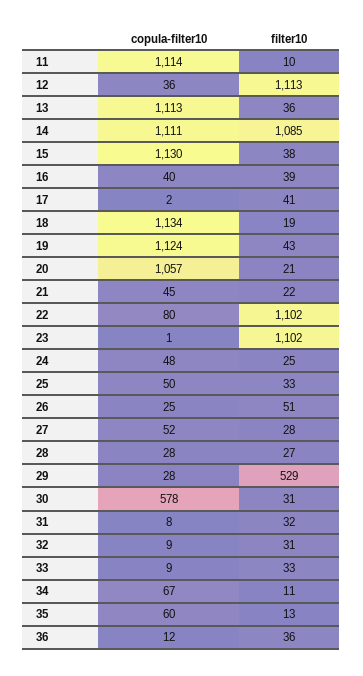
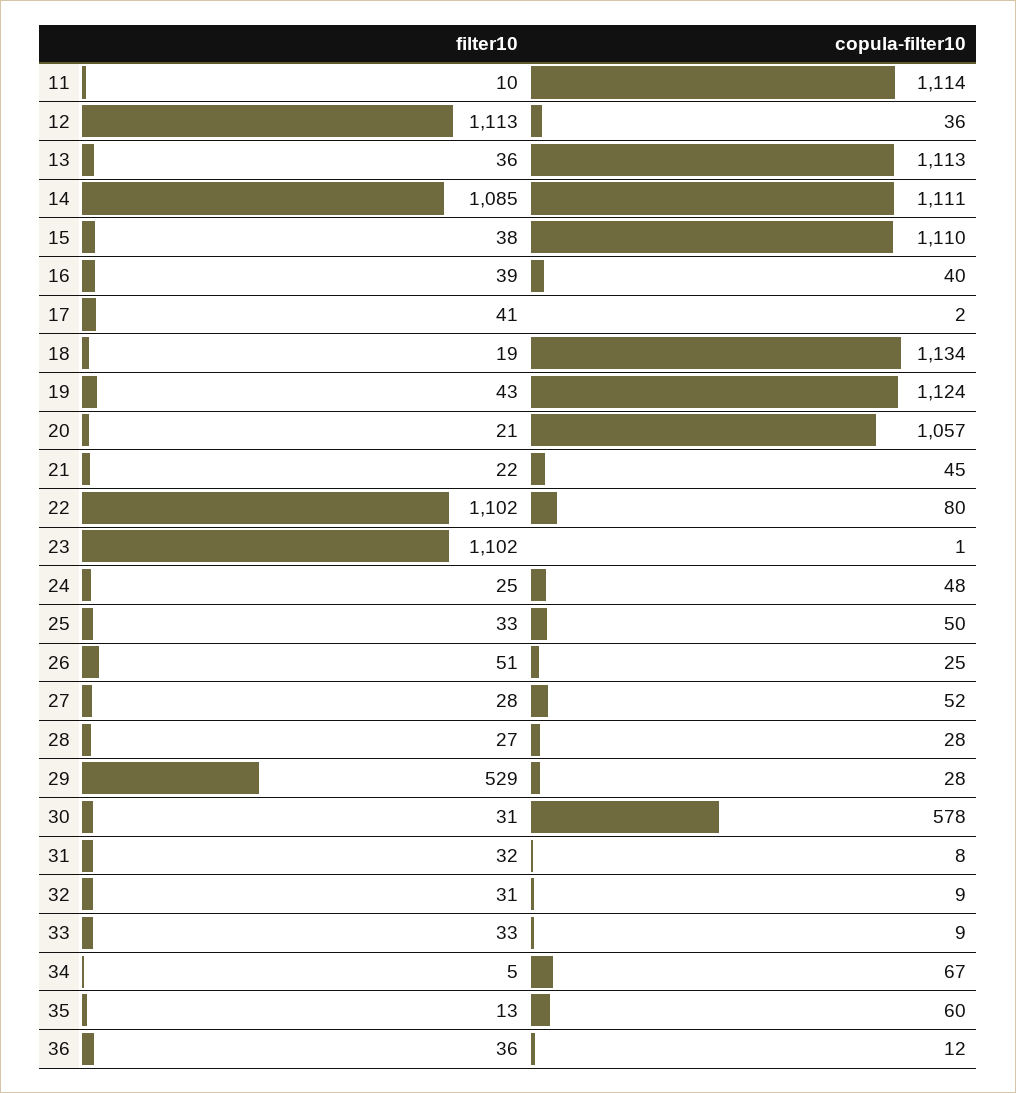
  {
    "copula-filter10": {
      "11": 1114,
      "12": 36,
      "13": 1113,
      "14": 1111,
-     "15": 1130,
+     "15": 1110,
      "16": 40,
      "17": 2,
      "18": 1134,
      "19": 1124,
      "20": 1057,
      "21": 45,
      "22": 80,
      "23": 1,
      "24": 48,
      "25": 50,
      "26": 25,
      "27": 52,
      "28": 28,
      "29": 28,
      "30": 578,
      "31": 8,
      "32": 9,
      "33": 9,
      "34": 67,
      "35": 60,
      "36": 12
    },
    "filter10": {
      "11": 10,
      "12": 1113,
      "13": 36,
      "14": 1085,
      "15": 38,
      "16": 39,
      "17": 41,
      "18": 19,
      "19": 43,
      "20": 21,
      "21": 22,
      "22": 1102,
      "23": 1102,
      "24": 25,
      "25": 33,
      "26": 51,
      "27": 28,
      "28": 27,
      "29": 529,
      "30": 31,
      "31": 32,
      "32": 31,
      "33": 33,
-     "34": 11,
+     "34": 5,
      "35": 13,
      "36": 36
    }
  }

